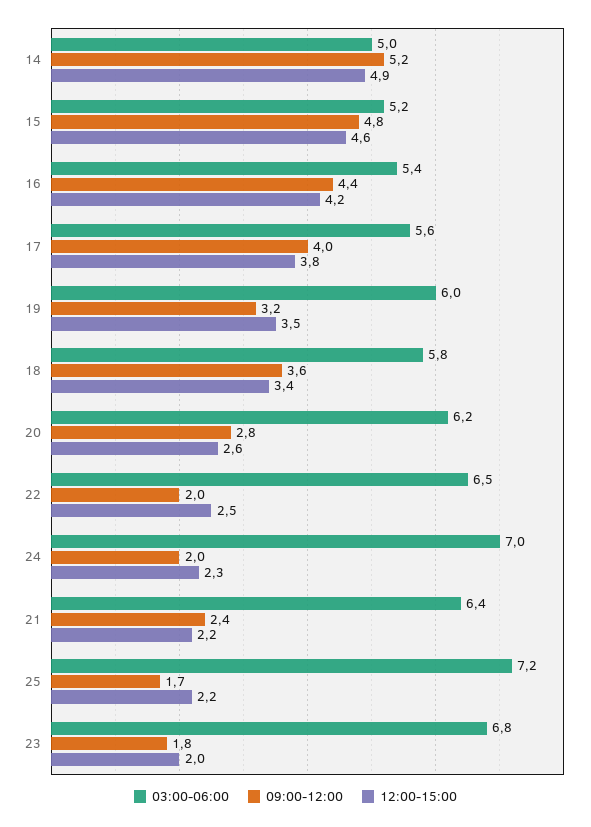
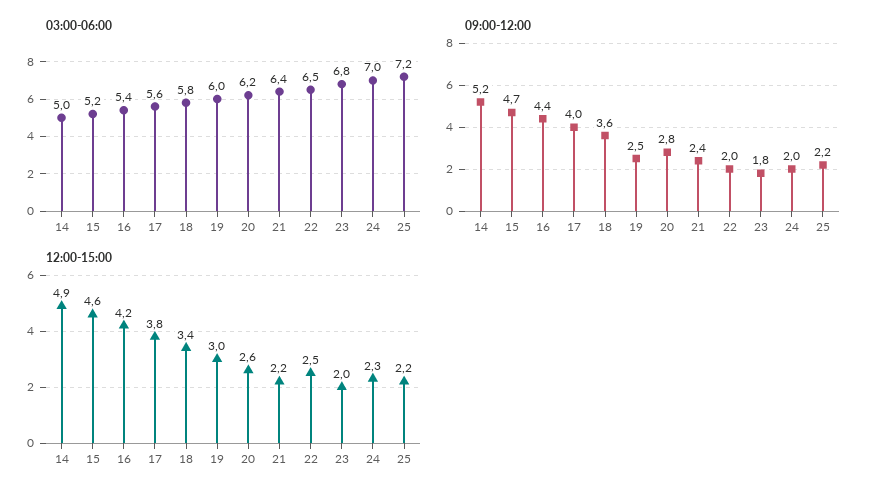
  {
    "03:00-06:00": {
      "14": 5,
      "15": 5.2,
      "16": 5.4,
      "17": 5.6,
      "19": 6,
      "18": 5.8,
      "20": 6.2,
      "22": 6.5,
      "24": 7,
      "21": 6.4,
      "25": 7.2,
      "23": 6.8
    },
    "09:00-12:00": {
      "14": 5.2,
-     "15": 4.8,
+     "15": 4.7,
      "16": 4.4,
      "17": 4,
-     "19": 3.2,
+     "19": 2.5,
      "18": 3.6,
      "20": 2.8,
      "22": 2,
      "24": 2,
      "21": 2.4,
-     "25": 1.7,
+     "25": 2.2,
      "23": 1.8
    },
    "12:00-15:00": {
      "14": 4.9,
      "15": 4.6,
      "16": 4.2,
      "17": 3.8,
-     "19": 3.5,
+     "19": 3,
      "18": 3.4,
      "20": 2.6,
      "22": 2.5,
      "24": 2.3,
      "21": 2.2,
      "25": 2.2,
      "23": 2
    }
  }

